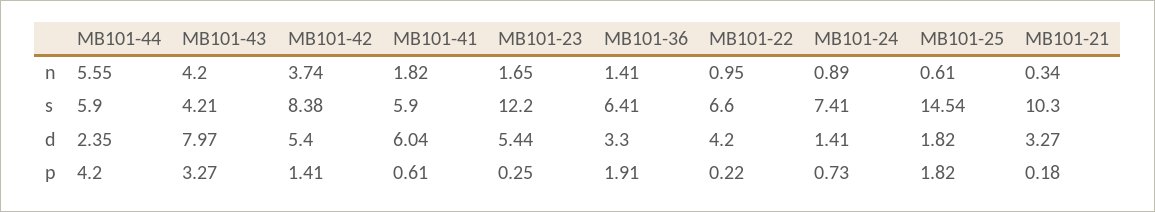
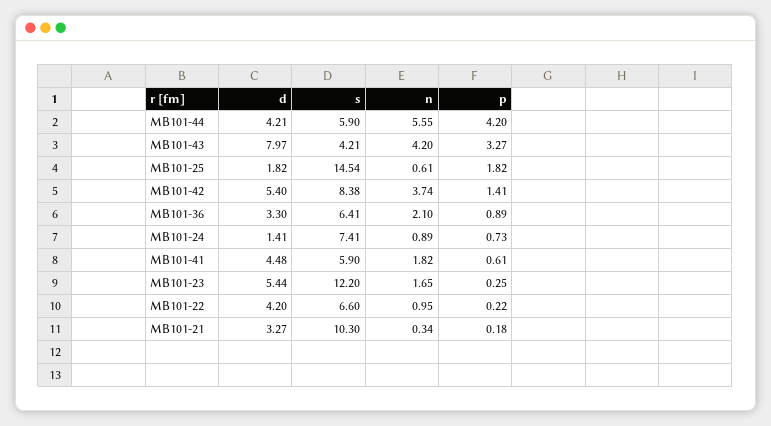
  {
    "MB101-44": {
      "n": 5.55,
      "s": 5.9,
-     "d": 2.35,
+     "d": 4.21,
      "p": 4.2
    },
    "MB101-43": {
      "n": 4.2,
      "s": 4.21,
      "d": 7.97,
      "p": 3.27
    },
    "MB101-42": {
      "n": 3.74,
      "s": 8.38,
      "d": 5.4,
      "p": 1.41
    },
    "MB101-41": {
      "n": 1.82,
      "s": 5.9,
-     "d": 6.04,
+     "d": 4.48,
      "p": 0.61
    },
    "MB101-23": {
      "n": 1.65,
      "s": 12.2,
      "d": 5.44,
      "p": 0.25
    },
    "MB101-36": {
-     "n": 1.41,
+     "n": 2.1,
      "s": 6.41,
      "d": 3.3,
-     "p": 1.91
+     "p": 0.89
    },
    "MB101-22": {
      "n": 0.95,
      "s": 6.6,
      "d": 4.2,
      "p": 0.22
    },
    "MB101-24": {
      "n": 0.89,
      "s": 7.41,
      "d": 1.41,
      "p": 0.73
    },
    "MB101-25": {
      "n": 0.61,
      "s": 14.54,
      "d": 1.82,
      "p": 1.82
    },
    "MB101-21": {
      "n": 0.34,
      "s": 10.3,
      "d": 3.27,
      "p": 0.18
    }
  }

